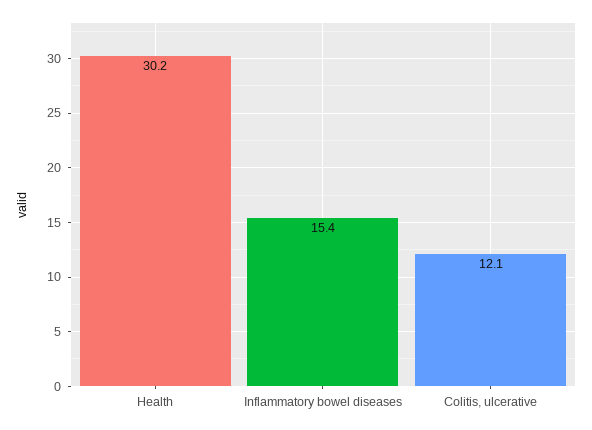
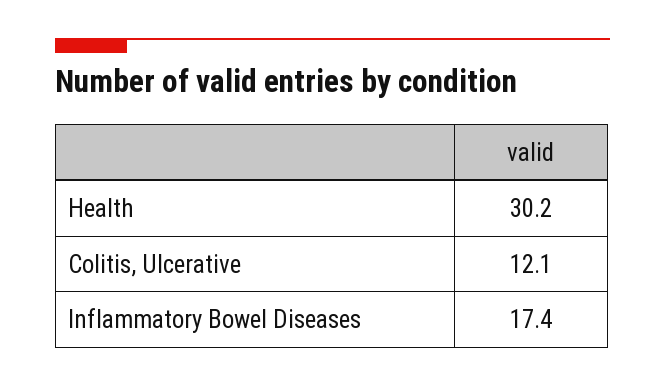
  {
    "Health": 30.2,
-   "Inflammatory bowel diseases": 15.4,
+   "Inflammatory bowel diseases": 17.4,
    "Colitis, ulcerative": 12.1
  }

